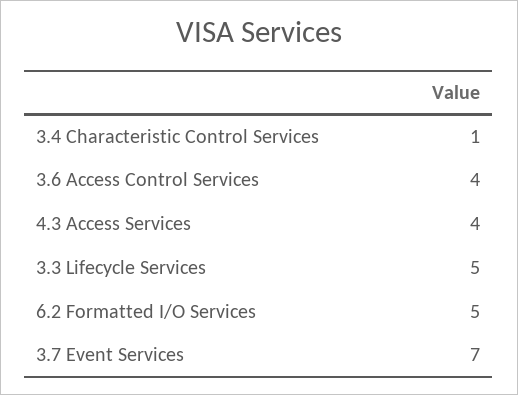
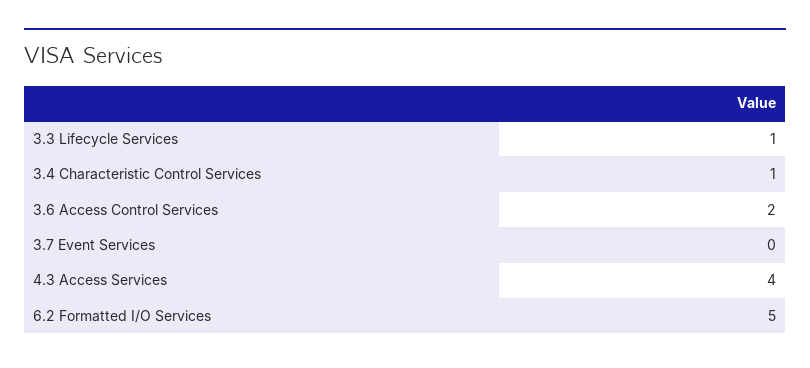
  {
    "3.4 Characteristic Control Services": 1,
-   "3.6 Access Control Services": 4,
+   "3.6 Access Control Services": 2,
    "4.3 Access Services": 4,
-   "3.3 Lifecycle Services": 5,
+   "3.3 Lifecycle Services": 1,
    "6.2 Formatted I/O Services": 5,
-   "3.7 Event Services": 7
+   "3.7 Event Services": 0
  }

